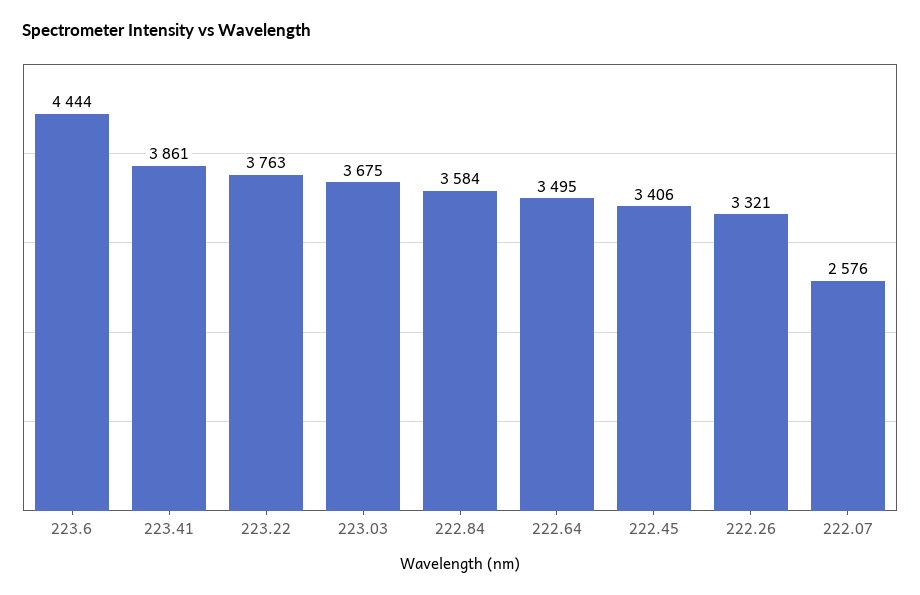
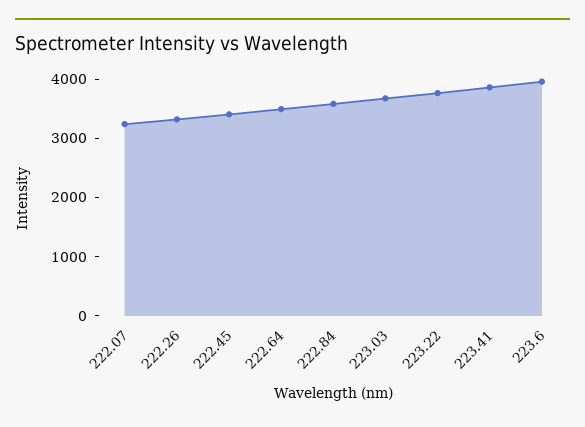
  {
-   "223.6": 4444,
+   "223.6": 4000,
    "223.41": 3861,
    "223.22": 3763,
    "223.03": 3675,
    "222.84": 3584,
    "222.64": 3495,
    "222.45": 3406,
    "222.26": 3321,
-   "222.07": 2576
+   "222.07": 3200
  }

